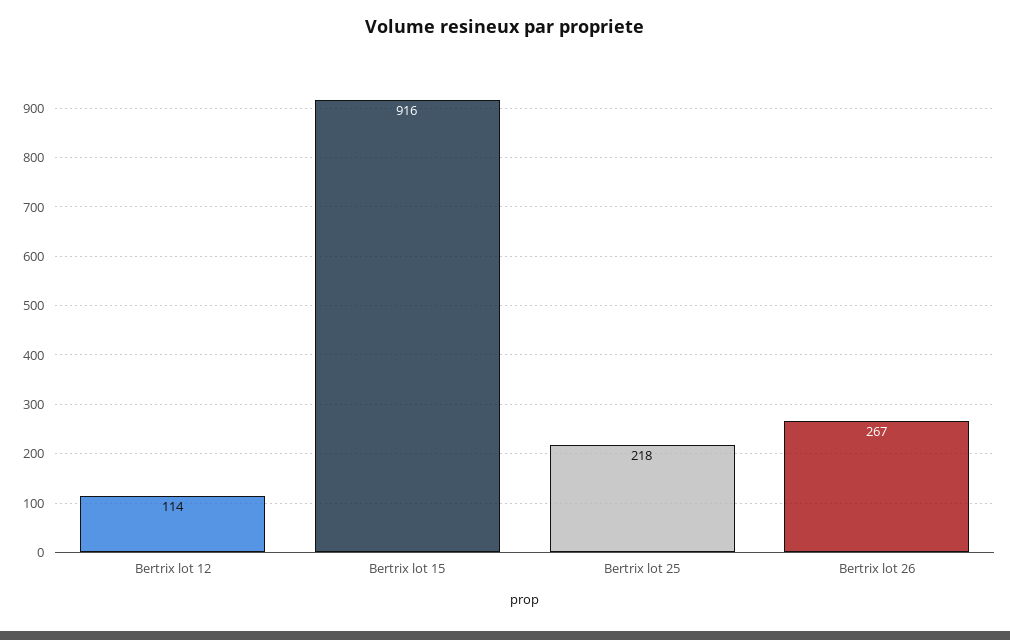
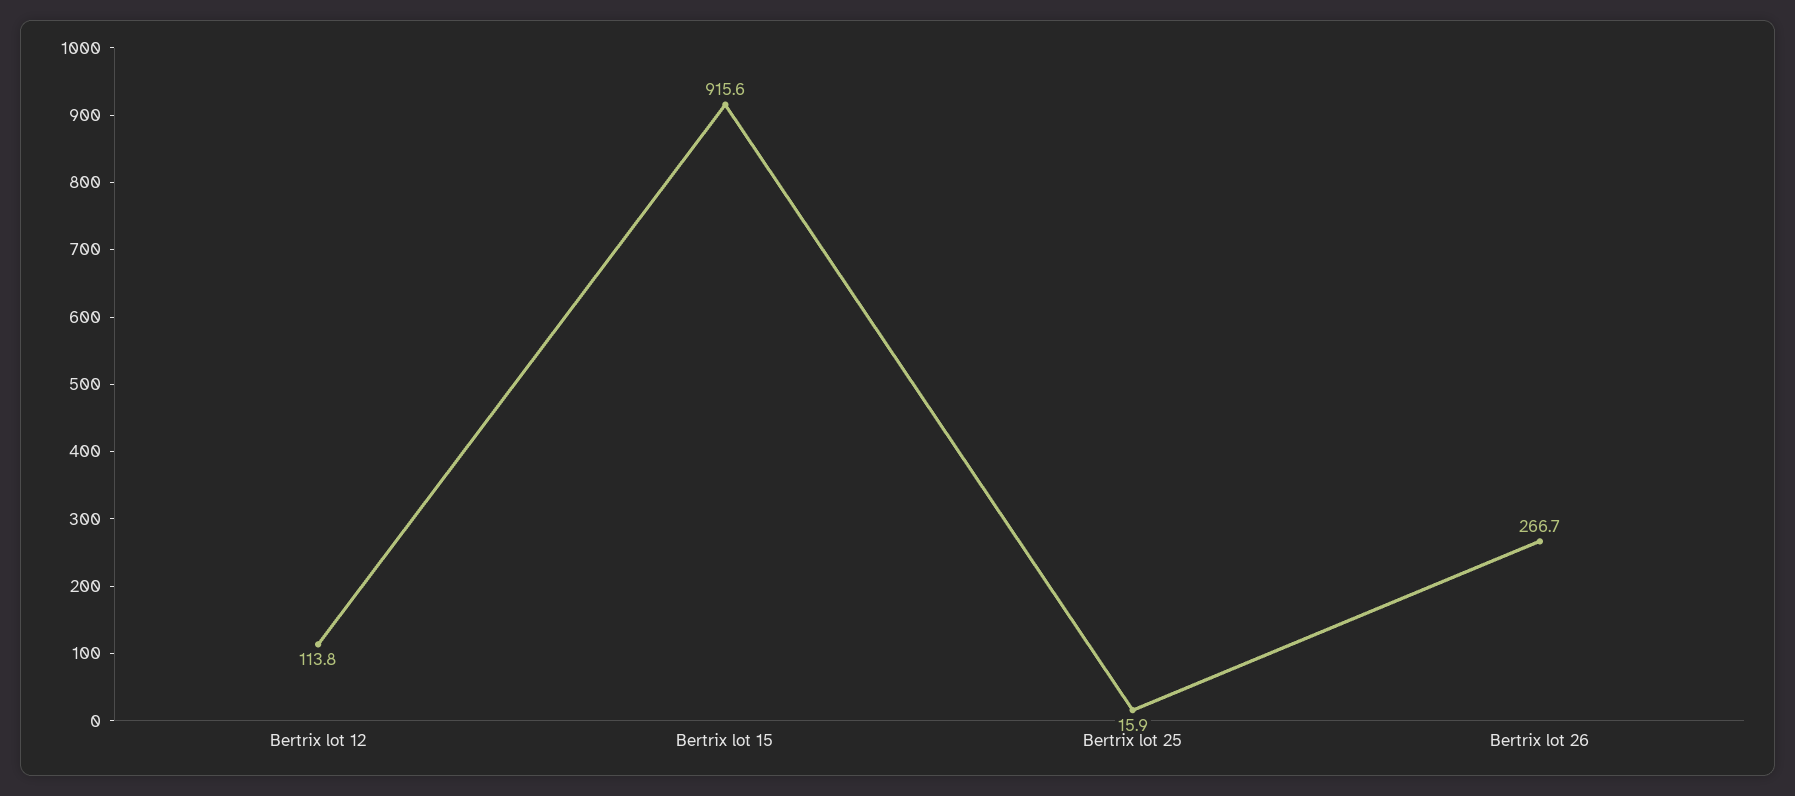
  {
    "Bertrix lot 12": 113.8,
    "Bertrix lot 15": 915.6,
-   "Bertrix lot 25": 218,
+   "Bertrix lot 25": 15.9,
    "Bertrix lot 26": 266.7
  }

